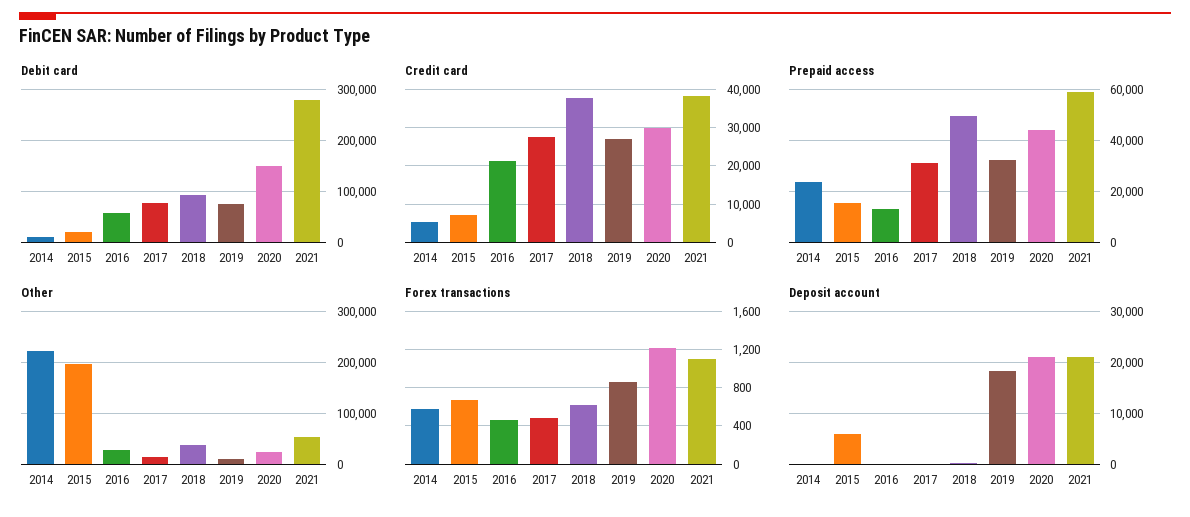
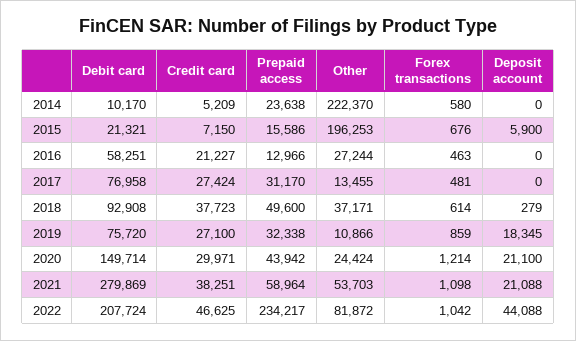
  {
    "Debit card": {
      "2014": 10170,
      "2015": 21321,
      "2016": 58251,
      "2017": 76958,
      "2018": 92908,
      "2019": 75720,
      "2020": 149714,
-     "2021": 279869
+     "2021": 279869,
+     "2022": 207724
    },
    "Credit card": {
      "2014": 5209,
      "2015": 7150,
      "2016": 21227,
      "2017": 27424,
      "2018": 37723,
      "2019": 27100,
      "2020": 29971,
-     "2021": 38251
+     "2021": 38251,
+     "2022": 46625
    },
    "Prepaid access": {
      "2014": 23638,
      "2015": 15586,
      "2016": 12966,
      "2017": 31170,
      "2018": 49600,
      "2019": 32338,
      "2020": 43942,
-     "2021": 58964
+     "2021": 58964,
+     "2022": 234217
    },
    "Other": {
      "2014": 222370,
      "2015": 196253,
      "2016": 27244,
      "2017": 13455,
      "2018": 37171,
      "2019": 10866,
      "2020": 24424,
-     "2021": 53703
+     "2021": 53703,
+     "2022": 81872
    },
    "Forex transactions": {
      "2014": 580,
      "2015": 676,
      "2016": 463,
      "2017": 481,
      "2018": 614,
      "2019": 859,
      "2020": 1214,
-     "2021": 1098
+     "2021": 1098,
+     "2022": 1042
    },
    "Deposit account": {
      "2014": 0,
      "2015": 5900,
      "2016": 0,
      "2017": 0,
      "2018": 279,
      "2019": 18345,
      "2020": 21100,
-     "2021": 21088
+     "2021": 21088,
+     "2022": 44088
    }
  }

